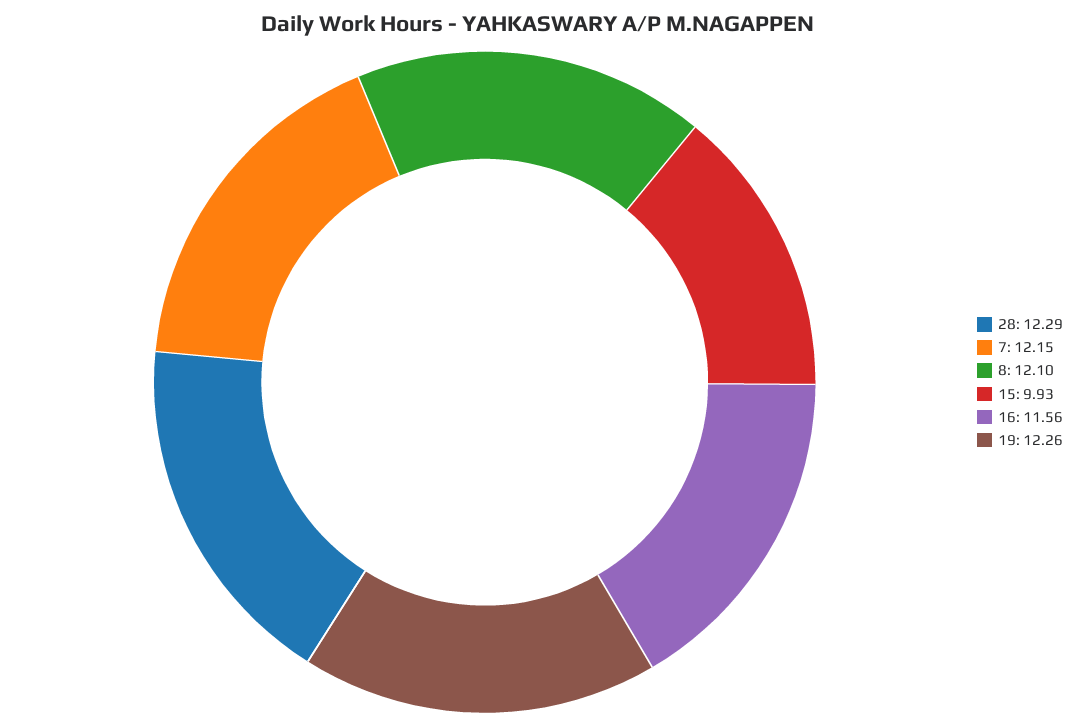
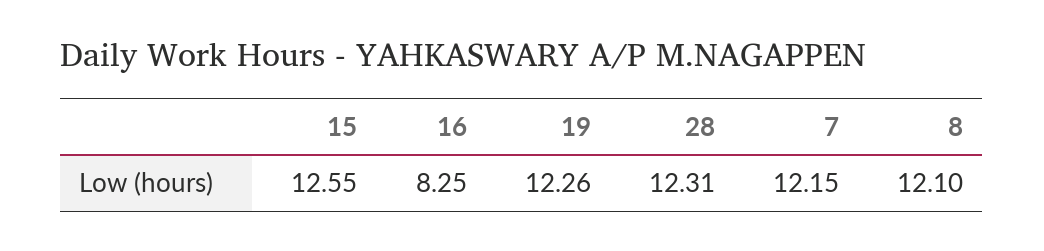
  {
-   "28": 12.29,
+   "28": 12.31,
    "7": 12.15,
    "8": 12.1,
-   "15": 9.93,
+   "15": 12.55,
-   "16": 11.56,
+   "16": 8.25,
    "19": 12.26
  }

